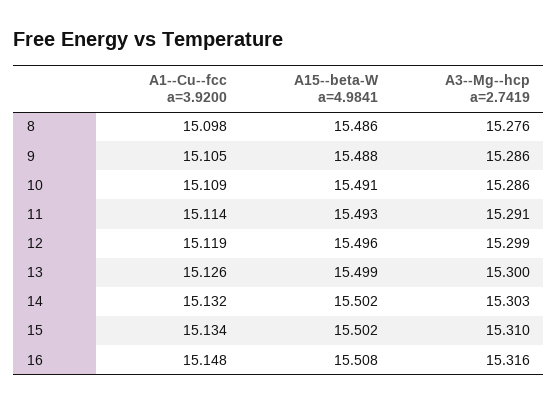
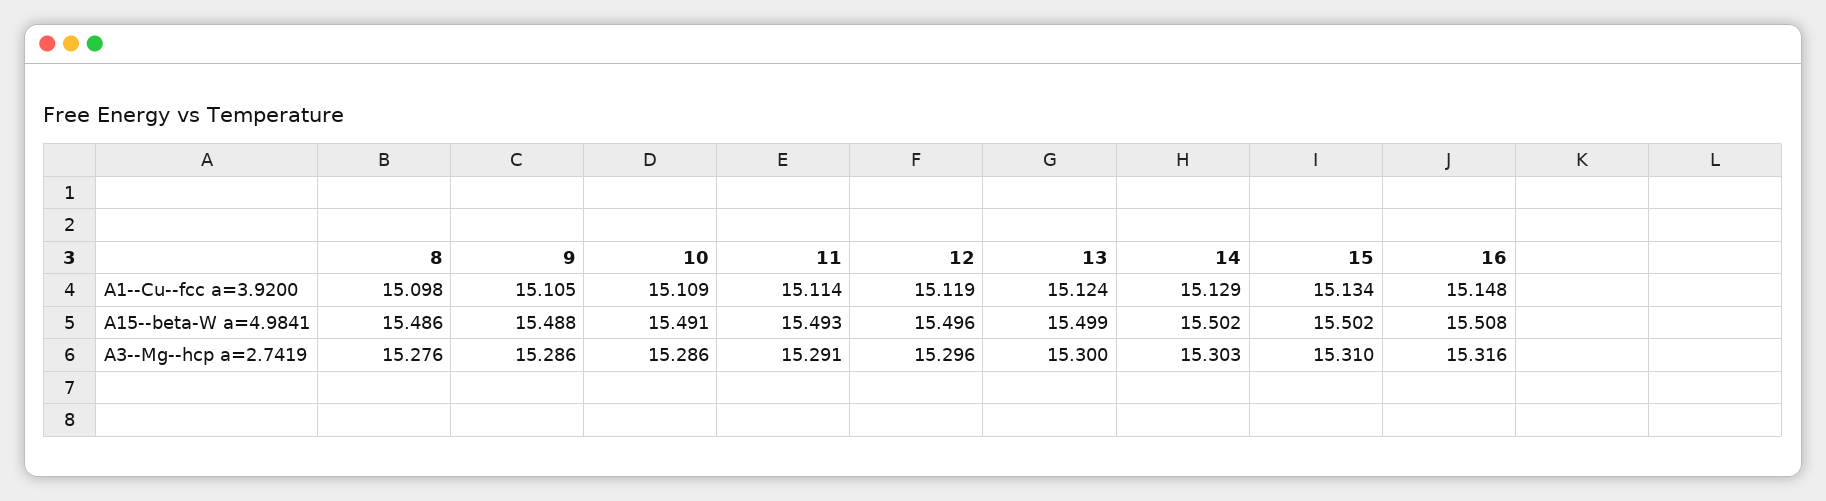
  {
    "A1--Cu--fcc a=3.9200": {
      "8": 15.098,
      "9": 15.105,
      "10": 15.109,
      "11": 15.114,
      "12": 15.119,
-     "13": 15.126,
+     "13": 15.124,
-     "14": 15.132,
+     "14": 15.129,
      "15": 15.134,
      "16": 15.148
    },
    "A15--beta-W a=4.9841": {
      "8": 15.486,
      "9": 15.488,
      "10": 15.491,
      "11": 15.493,
      "12": 15.496,
      "13": 15.499,
      "14": 15.502,
      "15": 15.502,
      "16": 15.508
    },
    "A3--Mg--hcp a=2.7419": {
      "8": 15.276,
      "9": 15.286,
      "10": 15.286,
      "11": 15.291,
-     "12": 15.299,
+     "12": 15.296,
      "13": 15.3,
      "14": 15.303,
      "15": 15.31,
      "16": 15.316
    }
  }

